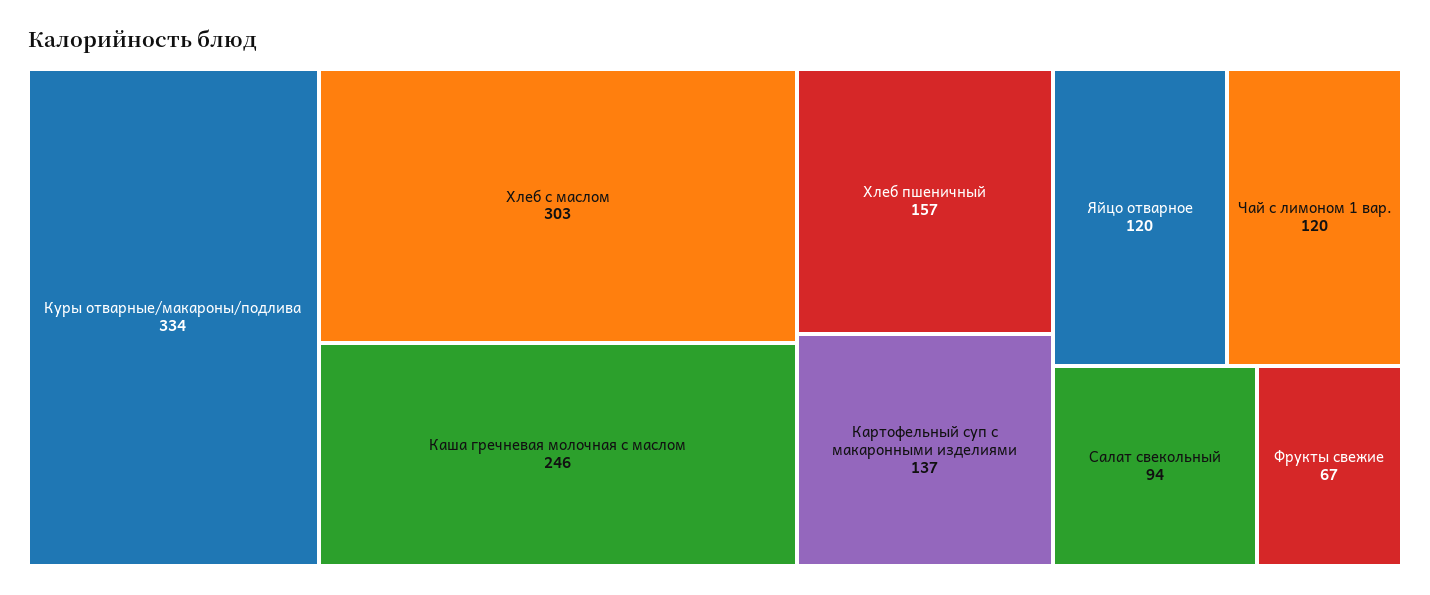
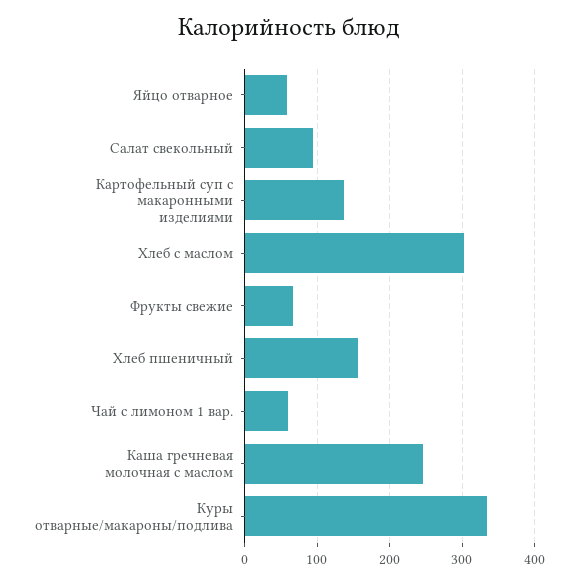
  {
    "Куры отварные/макароны/подлива": 334,
    "Хлеб с маслом": 303,
    "Каша гречневая молочная с маслом": 246,
    "Хлеб пшеничный": 157,
    "Картофельный суп с макаронными изделиями": 137,
-   "Яйцо отварное": 120,
+   "Яйцо отварное": 60,
-   "Чай с лимоном 1 вар.": 120,
+   "Чай с лимоном 1 вар.": 60,
    "Салат свекольный": 94,
    "Фрукты свежие": 67
  }

